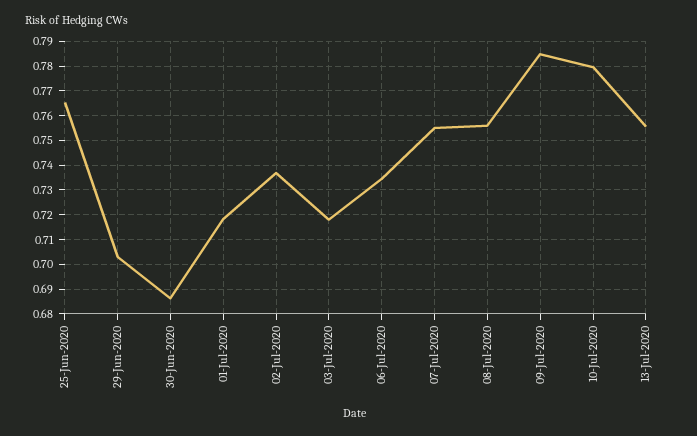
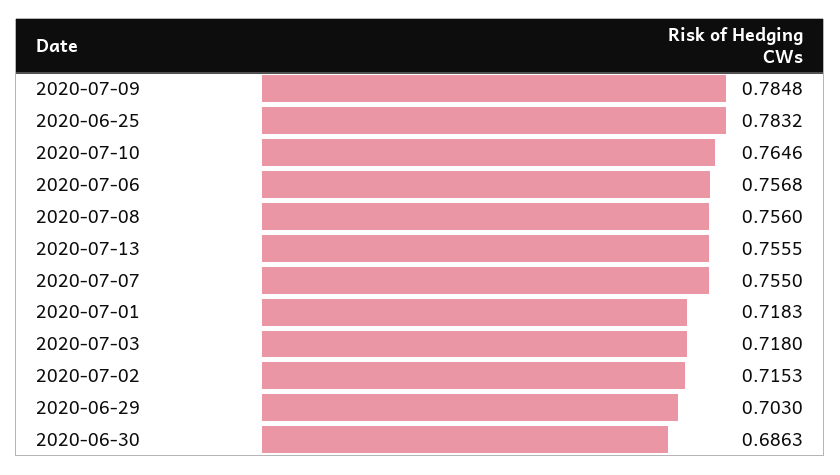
  {
-   "25-Jun-2020": 0.765,
+   "25-Jun-2020": 0.7832,
    "29-Jun-2020": 0.703,
    "30-Jun-2020": 0.6863,
    "01-Jul-2020": 0.7183,
-   "02-Jul-2020": 0.7375,
+   "02-Jul-2020": 0.7153,
    "03-Jul-2020": 0.718,
-   "06-Jul-2020": 0.735,
+   "06-Jul-2020": 0.7568,
    "07-Jul-2020": 0.755,
    "08-Jul-2020": 0.756,
    "09-Jul-2020": 0.7848,
-   "10-Jul-2020": 0.78,
+   "10-Jul-2020": 0.7646,
    "13-Jul-2020": 0.7555
  }

